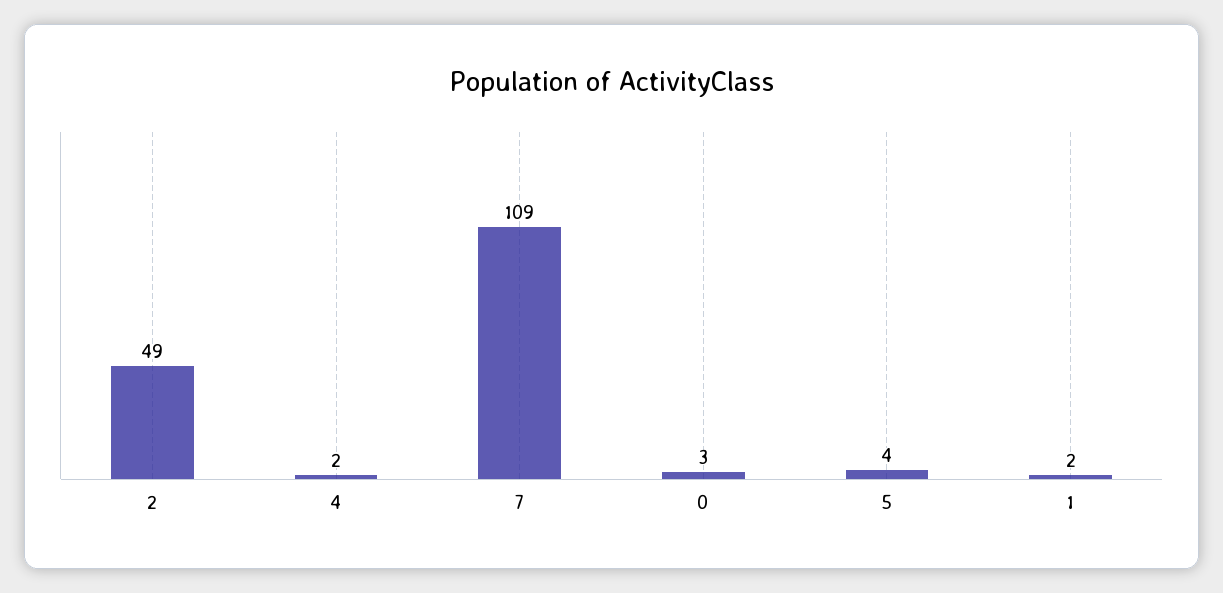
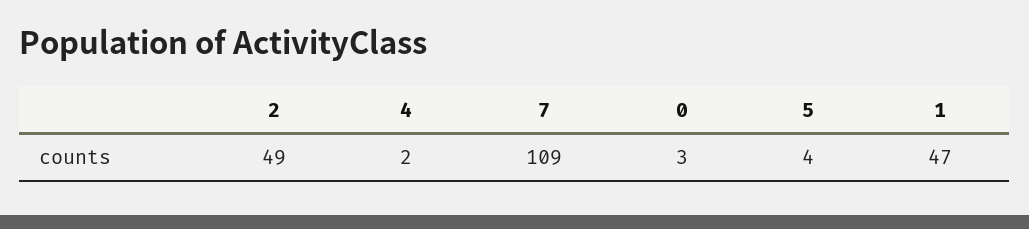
  {
    "2": 49,
    "4": 2,
    "7": 109,
    "0": 3,
    "5": 4,
-   "1": 2
+   "1": 47
  }

